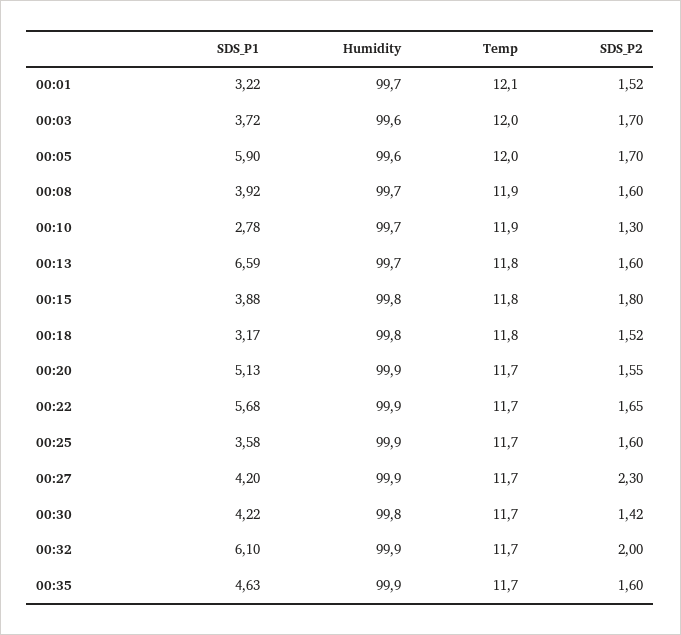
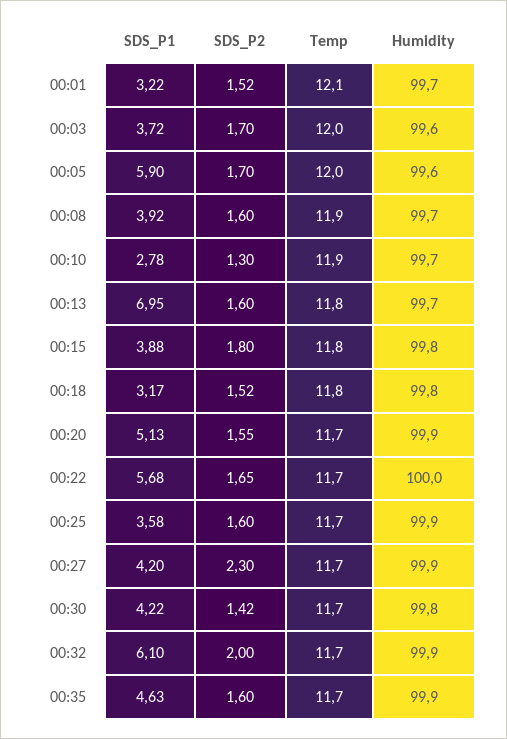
  {
    "SDS_P1": {
      "00:01": 3.22,
      "00:03": 3.72,
      "00:05": 5.9,
      "00:08": 3.92,
      "00:10": 2.78,
-     "00:13": 6.59,
+     "00:13": 6.95,
      "00:15": 3.88,
      "00:18": 3.17,
      "00:20": 5.13,
      "00:22": 5.68,
      "00:25": 3.58,
      "00:27": 4.2,
      "00:30": 4.22,
      "00:32": 6.1,
      "00:35": 4.63
    },
    "Humidity": {
      "00:01": 99.7,
      "00:03": 99.6,
      "00:05": 99.6,
      "00:08": 99.7,
      "00:10": 99.7,
      "00:13": 99.7,
      "00:15": 99.8,
      "00:18": 99.8,
      "00:20": 99.9,
-     "00:22": 99.9,
+     "00:22": 100,
      "00:25": 99.9,
      "00:27": 99.9,
      "00:30": 99.8,
      "00:32": 99.9,
      "00:35": 99.9
    },
    "Temp": {
      "00:01": 12.1,
      "00:03": 12,
      "00:05": 12,
      "00:08": 11.9,
      "00:10": 11.9,
      "00:13": 11.8,
      "00:15": 11.8,
      "00:18": 11.8,
      "00:20": 11.7,
      "00:22": 11.7,
      "00:25": 11.7,
      "00:27": 11.7,
      "00:30": 11.7,
      "00:32": 11.7,
      "00:35": 11.7
    },
    "SDS_P2": {
      "00:01": 1.52,
      "00:03": 1.7,
      "00:05": 1.7,
      "00:08": 1.6,
      "00:10": 1.3,
      "00:13": 1.6,
      "00:15": 1.8,
      "00:18": 1.52,
      "00:20": 1.55,
      "00:22": 1.65,
      "00:25": 1.6,
      "00:27": 2.3,
      "00:30": 1.42,
      "00:32": 2,
      "00:35": 1.6
    }
  }

